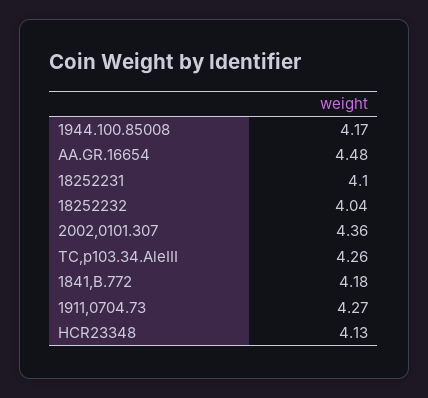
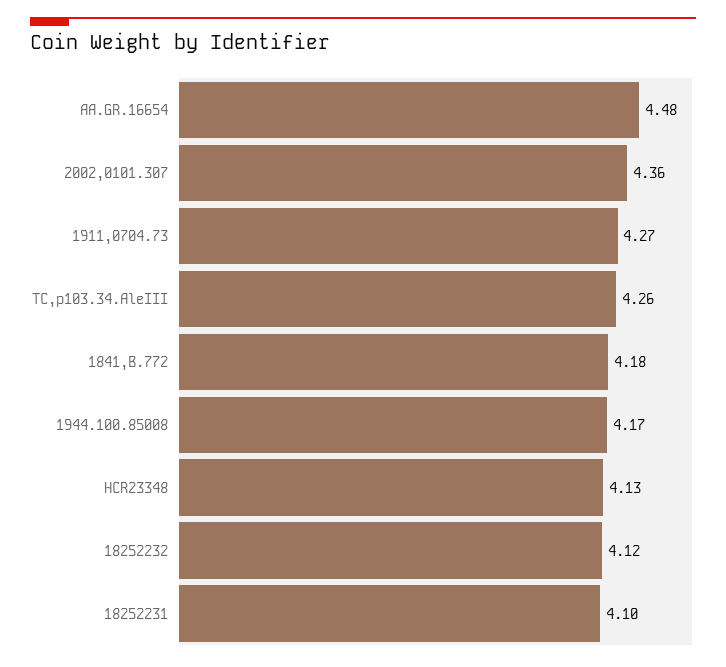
  {
    "1944.100.85008": 4.17,
    "AA.GR.16654": 4.48,
    "18252231": 4.1,
-   "18252232": 4.04,
+   "18252232": 4.12,
    "2002,0101.307": 4.36,
    "TC,p103.34.AleIII": 4.26,
    "1841,B.772": 4.18,
    "1911,0704.73": 4.27,
    "HCR23348": 4.13
  }

